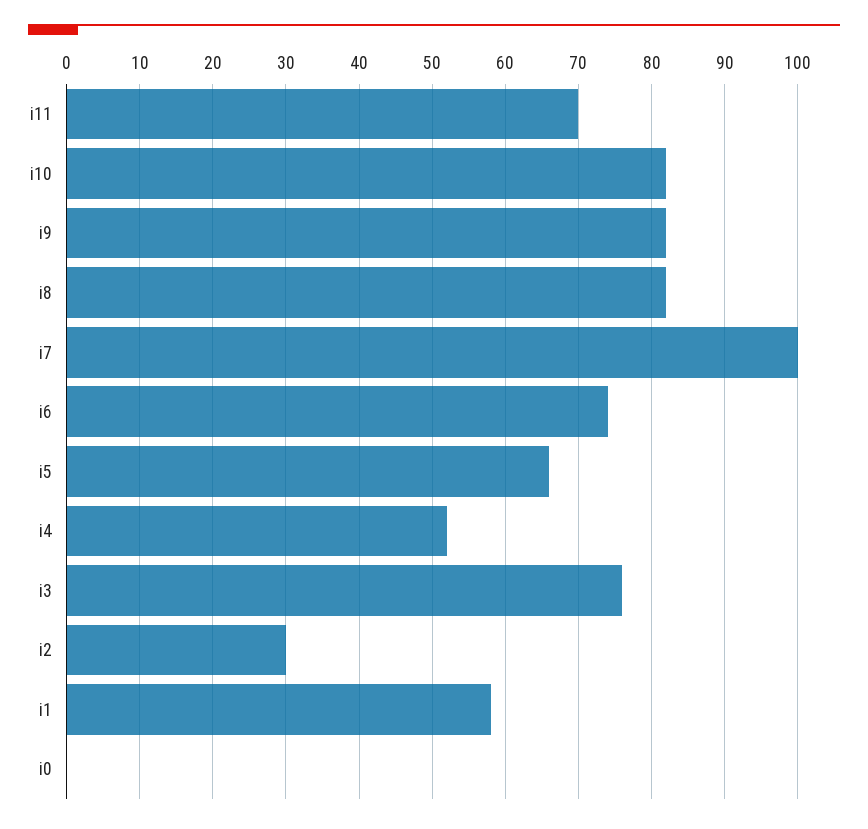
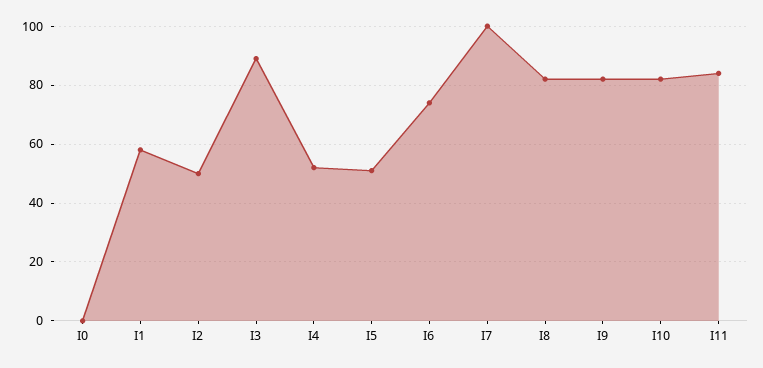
  {
-   "i11": 70,
+   "i11": 85,
    "i10": 82,
    "i9": 82,
    "i8": 82,
    "i7": 100,
    "i6": 74,
-   "i5": 66,
+   "i5": 50,
    "i4": 52,
-   "i3": 76,
+   "i3": 90,
-   "i2": 30,
+   "i2": 50,
    "i1": 58,
    "i0": 0
  }

